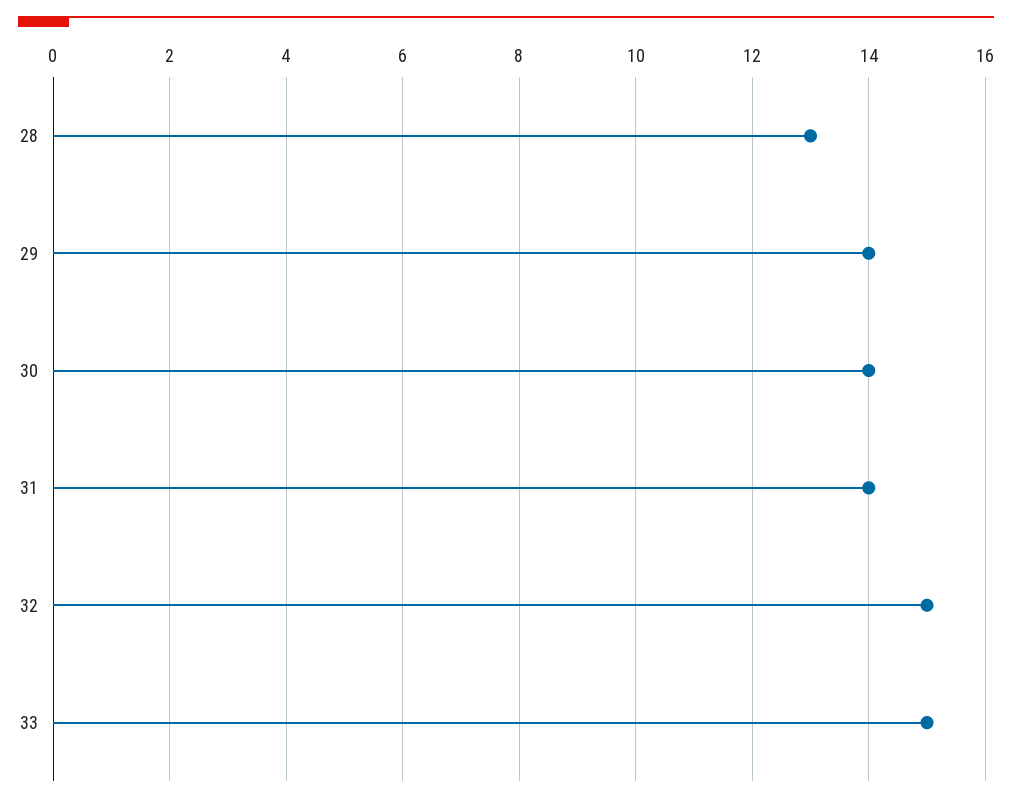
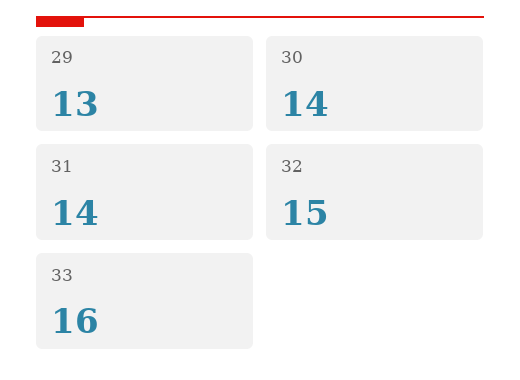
  {
-   "28": 13,
-   "29": 14,
+   "29": 13,
    "30": 14,
    "31": 14,
    "32": 15,
-   "33": 15
+   "33": 16
  }

